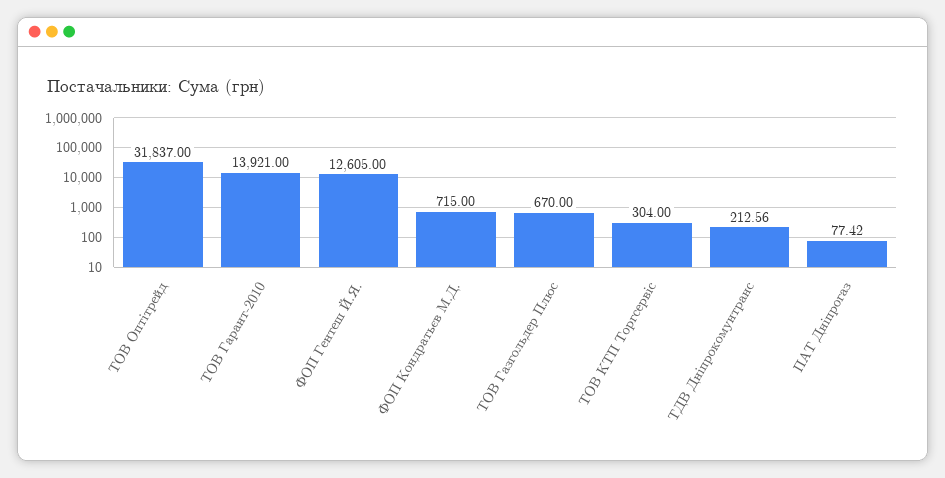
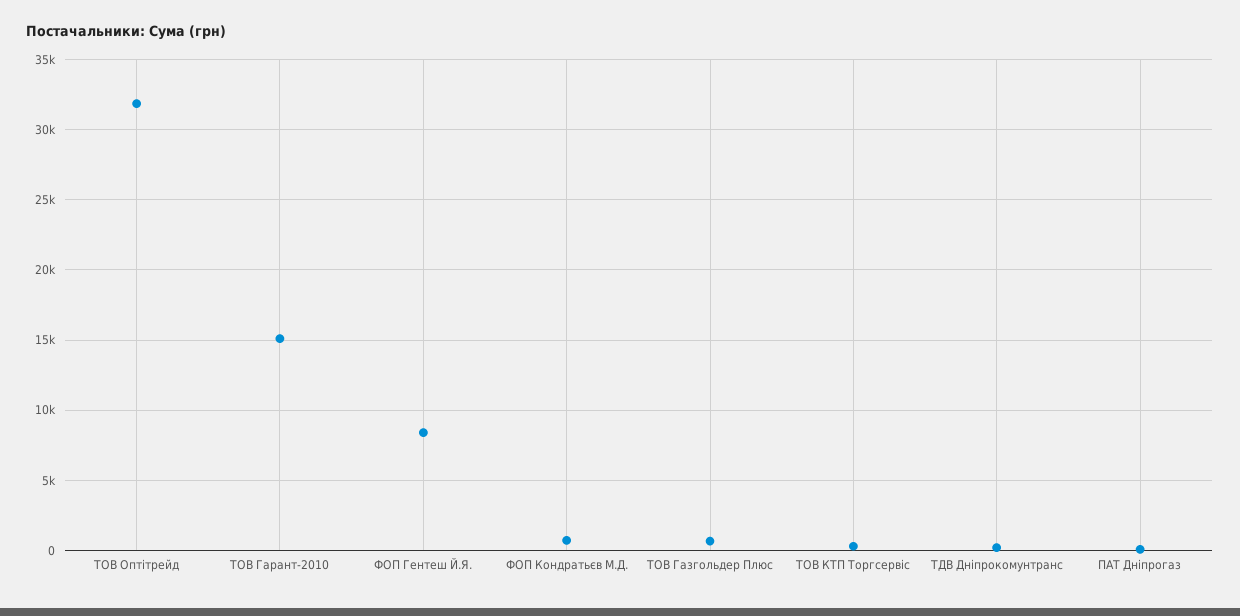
  {
    "ТОВ Оптітрейд": 31837,
-   "ТОВ Гарант-2010": 13921,
+   "ТОВ Гарант-2010": 15000,
-   "ФОП Гентеш Й.Я.": 12605,
+   "ФОП Гентеш Й.Я.": 8500,
    "ФОП Кондратьєв М.Д.": 715,
    "ТОВ Газгольдер Плюс": 670,
    "ТОВ КТП Торгсервіс": 304,
    "ТДВ Дніпрокомунтранс": 212.56,
    "ПАТ Дніпрогаз": 77.42
  }

